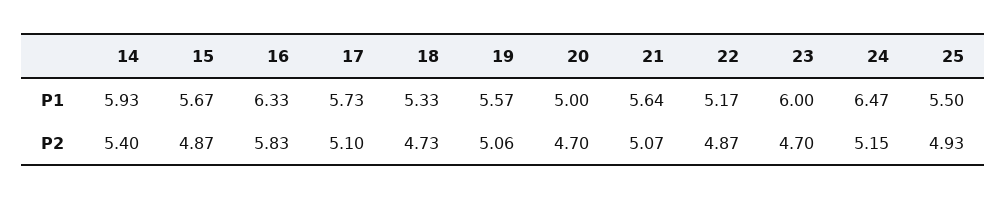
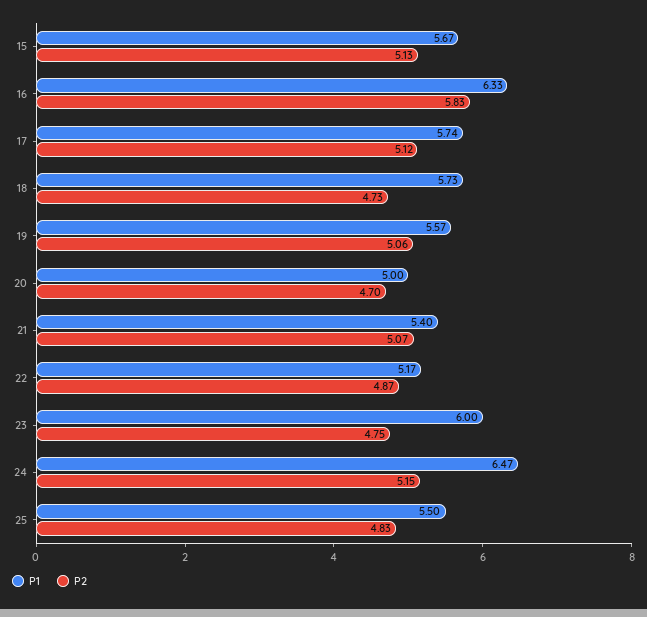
  {
    "P1": {
-     "14": 5.93,
      "15": 5.67,
      "16": 6.33,
-     "17": 5.73,
+     "17": 5.74,
-     "18": 5.33,
+     "18": 5.73,
      "19": 5.57,
      "20": 5,
-     "21": 5.64,
+     "21": 5.4,
      "22": 5.17,
      "23": 6,
      "24": 6.47,
      "25": 5.5
    },
    "P2": {
-     "14": 5.4,
-     "15": 4.87,
+     "15": 5.13,
      "16": 5.83,
-     "17": 5.1,
+     "17": 5.12,
      "18": 4.73,
      "19": 5.06,
      "20": 4.7,
      "21": 5.07,
      "22": 4.87,
-     "23": 4.7,
+     "23": 4.75,
      "24": 5.15,
-     "25": 4.93
+     "25": 4.83
    }
  }

